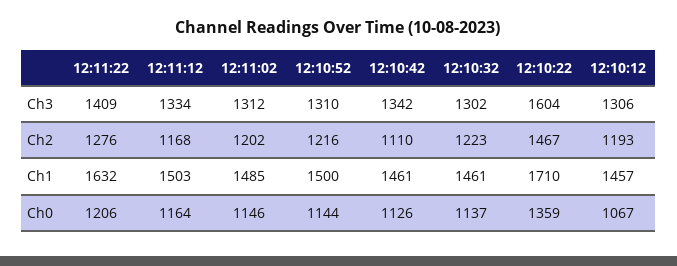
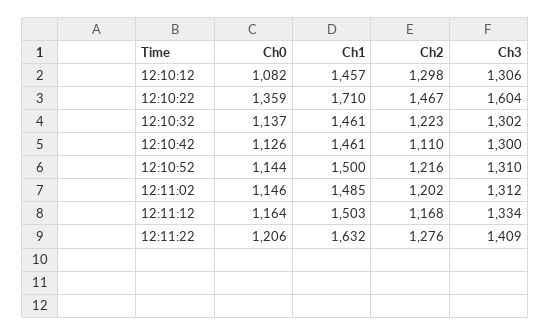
  {
    "12:11:22": {
      "Ch3": 1409,
      "Ch2": 1276,
      "Ch1": 1632,
      "Ch0": 1206
    },
    "12:11:12": {
      "Ch3": 1334,
      "Ch2": 1168,
      "Ch1": 1503,
      "Ch0": 1164
    },
    "12:11:02": {
      "Ch3": 1312,
      "Ch2": 1202,
      "Ch1": 1485,
      "Ch0": 1146
    },
    "12:10:52": {
      "Ch3": 1310,
      "Ch2": 1216,
      "Ch1": 1500,
      "Ch0": 1144
    },
    "12:10:42": {
-     "Ch3": 1342,
+     "Ch3": 1300,
      "Ch2": 1110,
      "Ch1": 1461,
      "Ch0": 1126
    },
    "12:10:32": {
      "Ch3": 1302,
      "Ch2": 1223,
      "Ch1": 1461,
      "Ch0": 1137
    },
    "12:10:22": {
      "Ch3": 1604,
      "Ch2": 1467,
      "Ch1": 1710,
      "Ch0": 1359
    },
    "12:10:12": {
      "Ch3": 1306,
-     "Ch2": 1193,
+     "Ch2": 1298,
      "Ch1": 1457,
-     "Ch0": 1067
+     "Ch0": 1082
    }
  }

